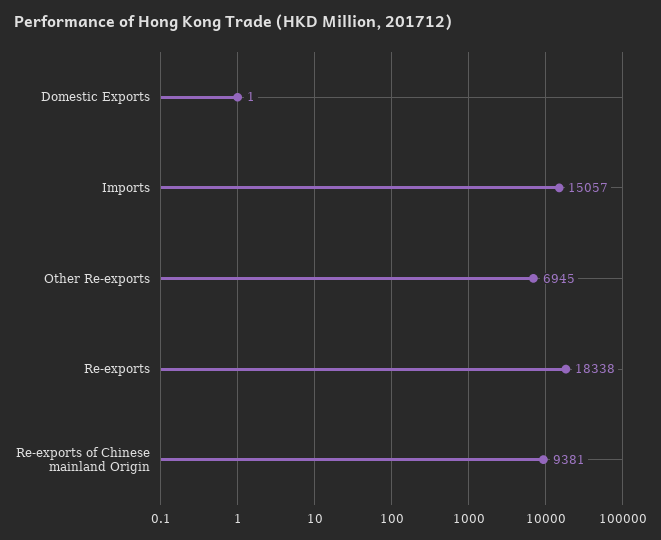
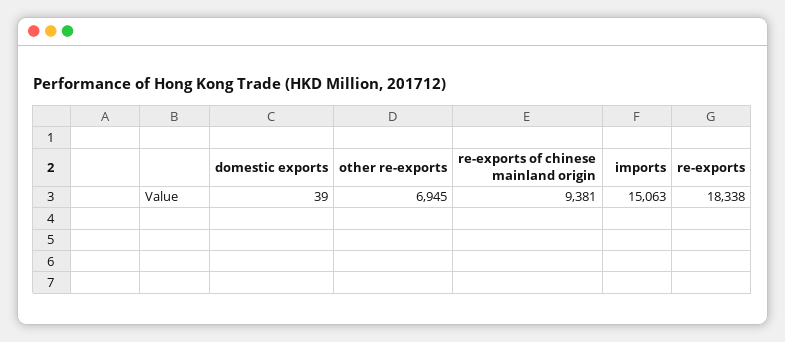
  {
-   "Domestic Exports": 1,
+   "Domestic Exports": 39,
-   "Imports": 15057,
+   "Imports": 15063,
    "Other Re-exports": 6945,
    "Re-exports": 18338,
    "Re-exports of Chinese mainland Origin": 9381
  }

